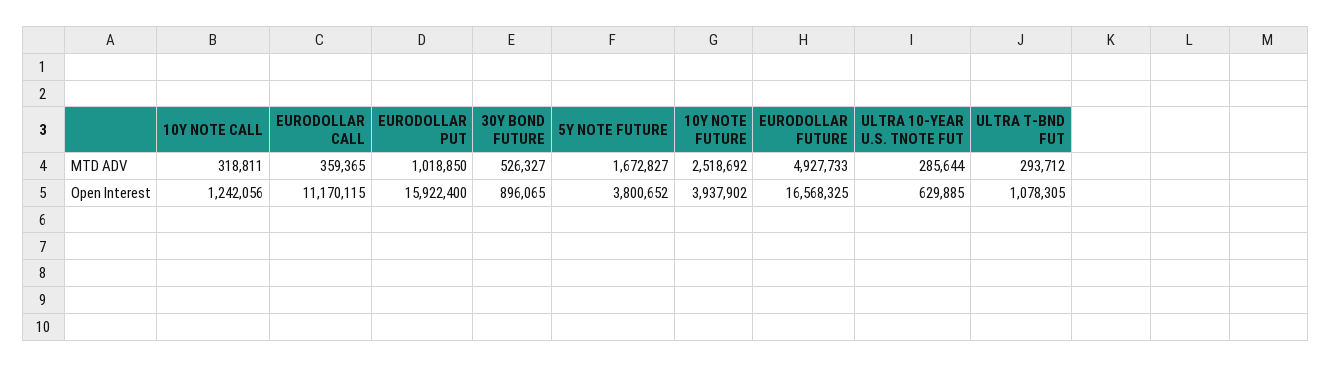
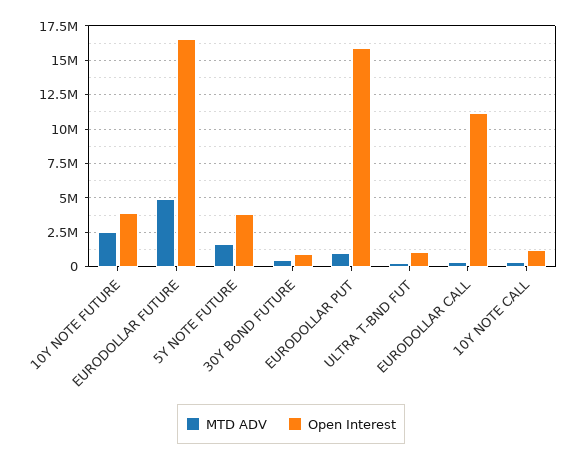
  {
    "MTD ADV": {
      "10Y NOTE CALL": 318811,
      "EURODOLLAR CALL": 359365,
      "EURODOLLAR PUT": 1018850,
      "30Y BOND FUTURE": 526327,
      "5Y NOTE FUTURE": 1672827,
      "10Y NOTE FUTURE": 2518692,
      "EURODOLLAR FUTURE": 4927733,
-     "ULTRA 10-YEAR U.S. TNOTE FUT": 285644,
      "ULTRA T-BND FUT": 293712
    },
    "Open Interest": {
      "10Y NOTE CALL": 1242056,
      "EURODOLLAR CALL": 11170115,
      "EURODOLLAR PUT": 15922400,
      "30Y BOND FUTURE": 896065,
      "5Y NOTE FUTURE": 3800652,
      "10Y NOTE FUTURE": 3937902,
      "EURODOLLAR FUTURE": 16568325,
-     "ULTRA 10-YEAR U.S. TNOTE FUT": 629885,
      "ULTRA T-BND FUT": 1078305
    }
  }

